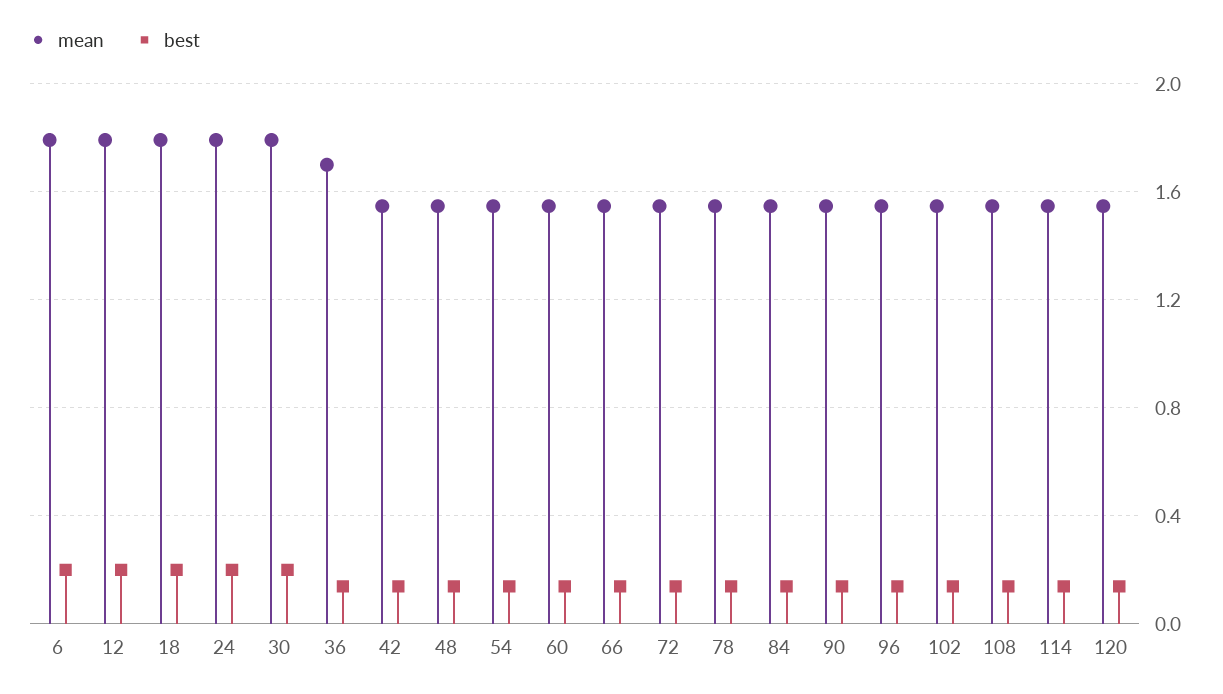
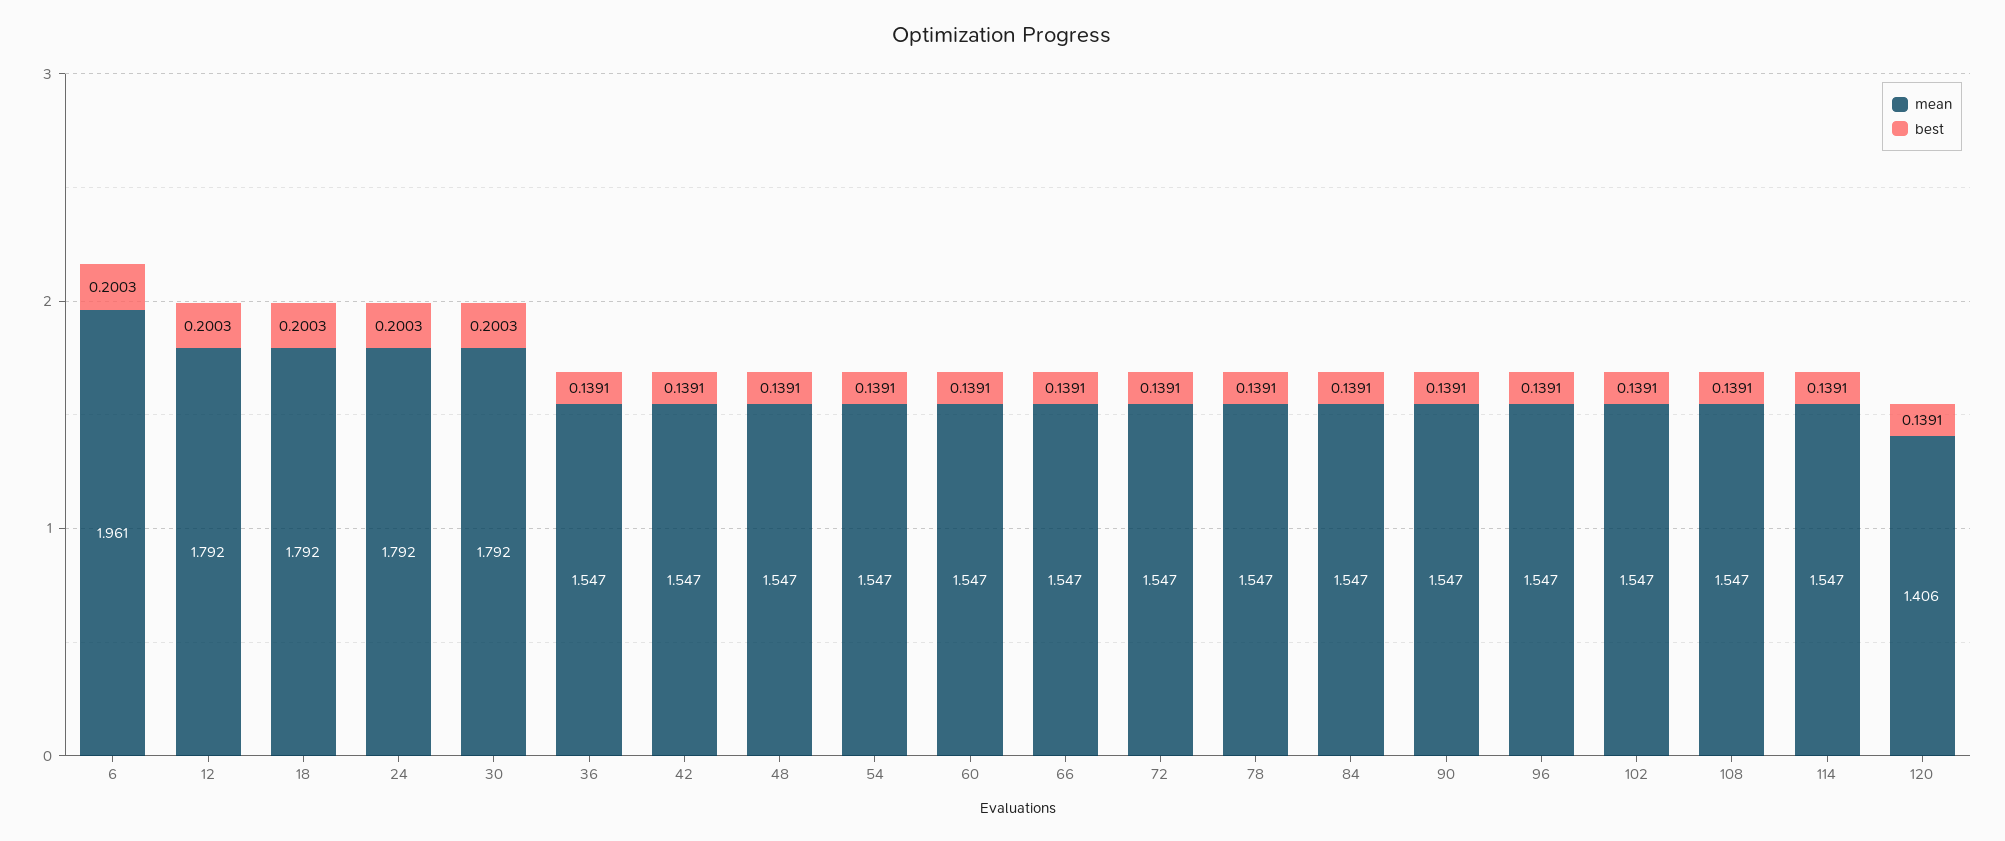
  {
    "mean": {
-     "6": 1.8,
+     "6": 1.961,
      "12": 1.792,
      "18": 1.792,
      "24": 1.792,
      "30": 1.792,
-     "36": 1.7,
+     "36": 1.547,
      "42": 1.547,
      "48": 1.547,
      "54": 1.547,
      "60": 1.547,
      "66": 1.547,
      "72": 1.547,
      "78": 1.547,
      "84": 1.547,
      "90": 1.547,
      "96": 1.547,
      "102": 1.547,
      "108": 1.547,
      "114": 1.547,
-     "120": 1.55
+     "120": 1.406
    },
    "best": {
      "6": 0.2003,
      "12": 0.2003,
      "18": 0.2003,
      "24": 0.2003,
      "30": 0.2003,
      "36": 0.1391,
      "42": 0.1391,
      "48": 0.1391,
      "54": 0.1391,
      "60": 0.1391,
      "66": 0.1391,
      "72": 0.1391,
      "78": 0.1391,
      "84": 0.1391,
      "90": 0.1391,
      "96": 0.1391,
      "102": 0.1391,
      "108": 0.1391,
      "114": 0.1391,
      "120": 0.1391
    }
  }

